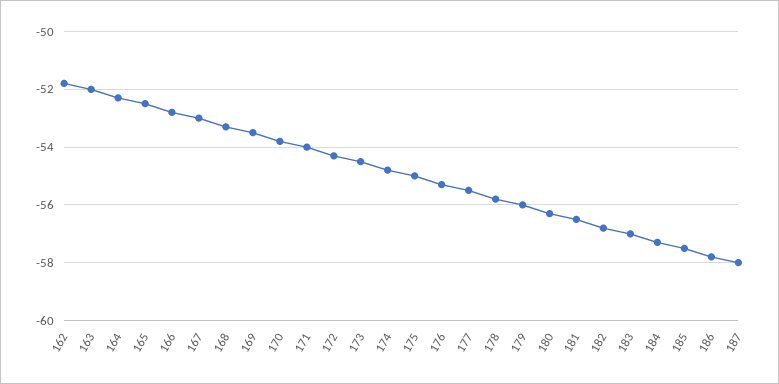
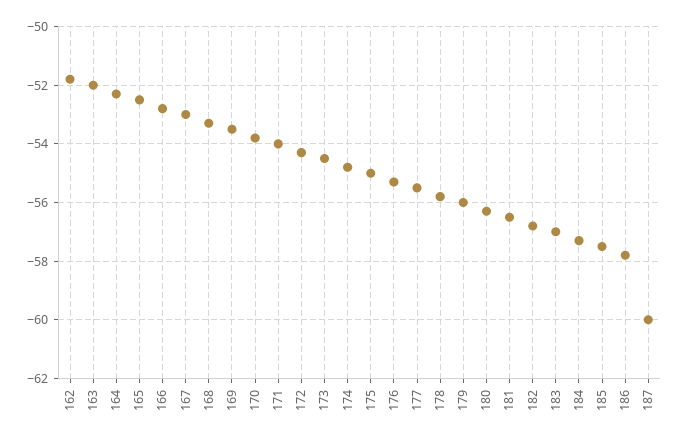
  {
    "162": -52,
    "163": -52,
    "164": -52.5,
    "165": -52.5,
    "166": -53,
    "167": -53,
    "168": -53.5,
    "169": -53.5,
    "170": -54,
    "171": -54,
    "172": -54.5,
    "173": -54.5,
    "174": -55,
    "175": -55,
    "176": -55.5,
    "177": -55.5,
    "178": -56,
    "179": -56,
    "180": -56.5,
    "181": -56.5,
    "182": -57,
    "183": -57,
    "184": -57.5,
    "185": -57.5,
    "186": -58,
-   "187": -58
+   "187": -60
  }

